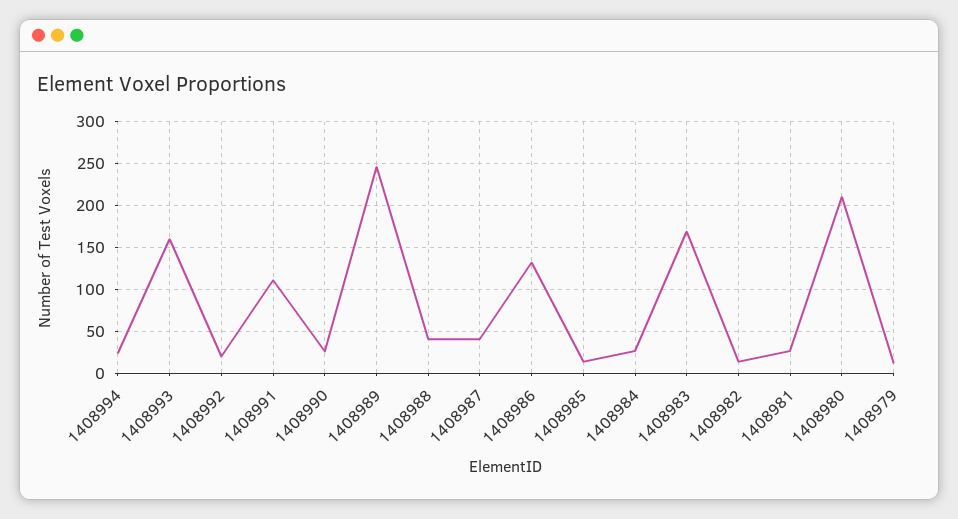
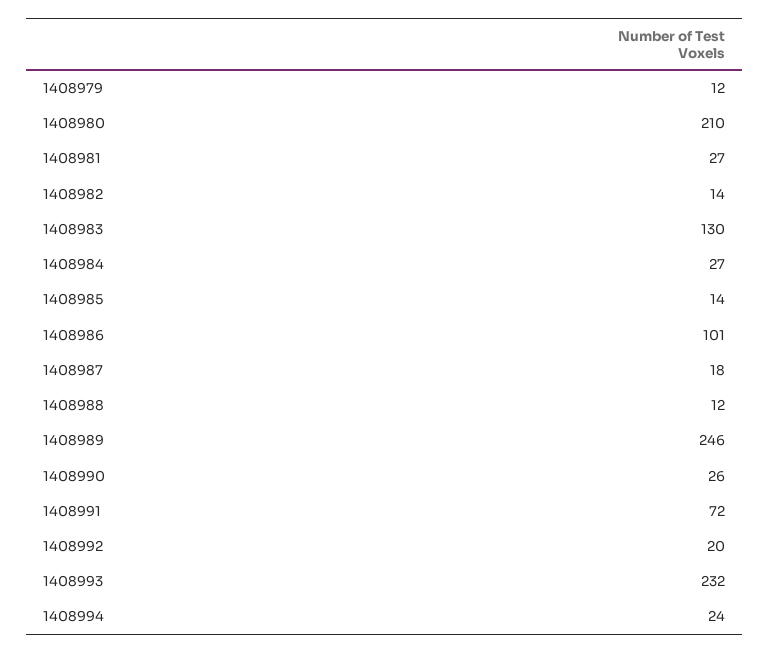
  {
    "1408994": 24,
-   "1408993": 160,
+   "1408993": 232,
    "1408992": 20,
-   "1408991": 110,
+   "1408991": 72,
    "1408990": 26,
    "1408989": 246,
-   "1408988": 40,
+   "1408988": 12,
-   "1408987": 40,
+   "1408987": 18,
-   "1408986": 130,
+   "1408986": 101,
    "1408985": 14,
    "1408984": 27,
-   "1408983": 170,
+   "1408983": 130,
    "1408982": 14,
    "1408981": 27,
    "1408980": 210,
    "1408979": 12
  }

